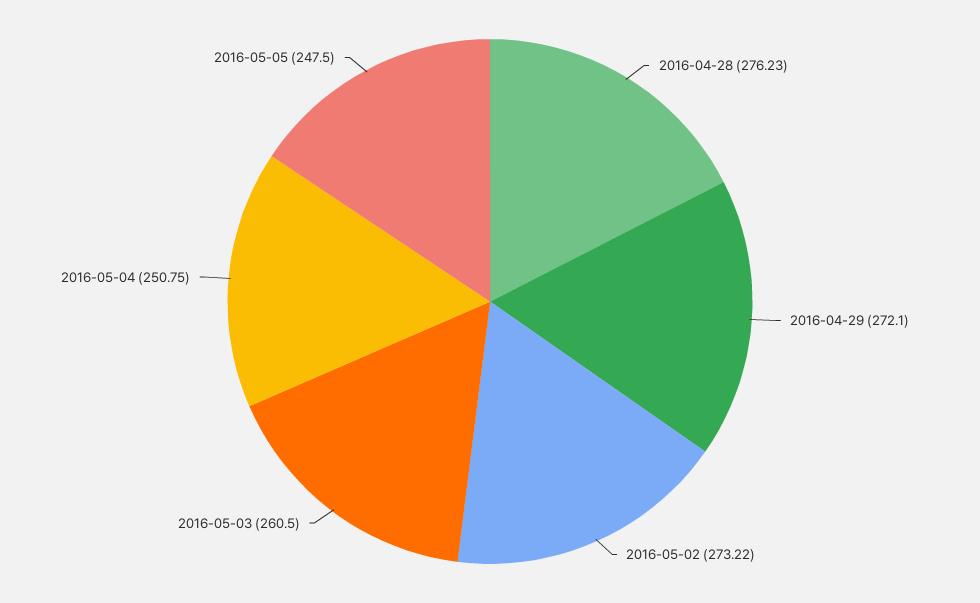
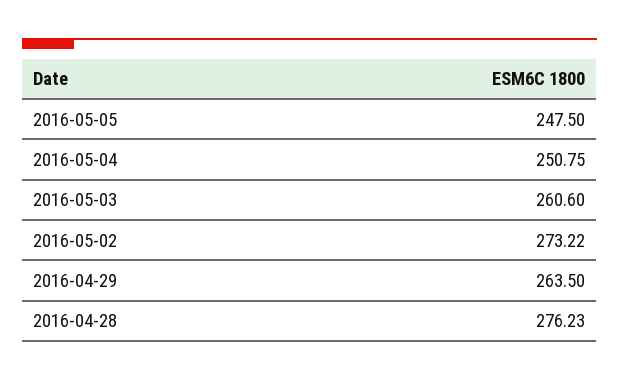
  {
    "2016-04-28": 276.23,
-   "2016-04-29": 272.1,
+   "2016-04-29": 263.5,
    "2016-05-02": 273.22,
-   "2016-05-03": 260.5,
+   "2016-05-03": 260.6,
    "2016-05-04": 250.75,
    "2016-05-05": 247.5
  }

